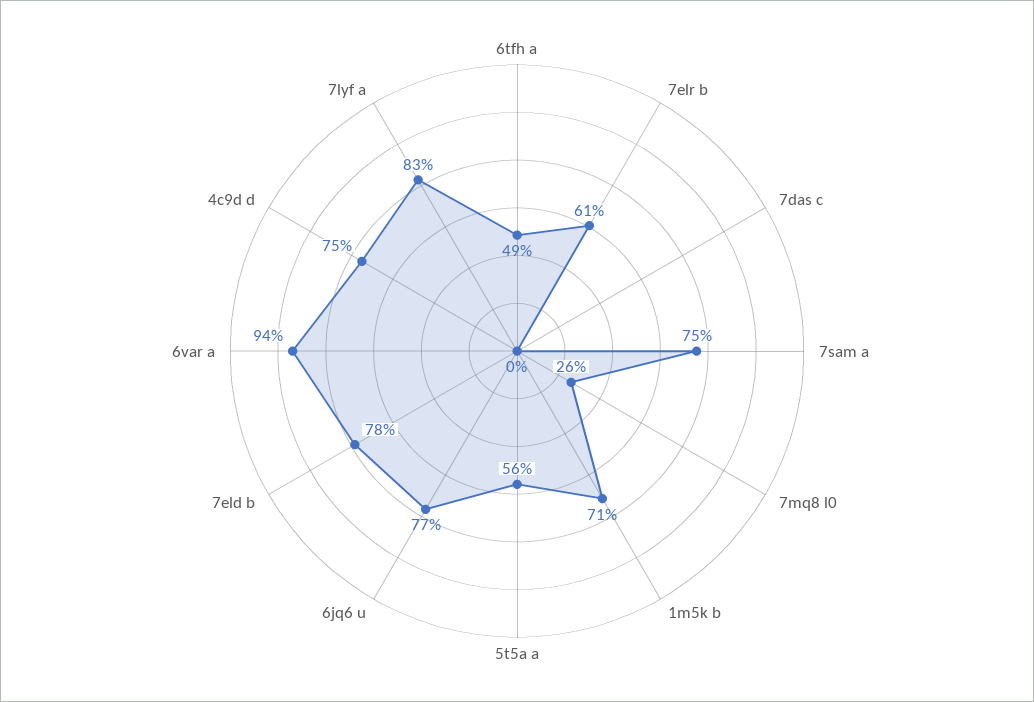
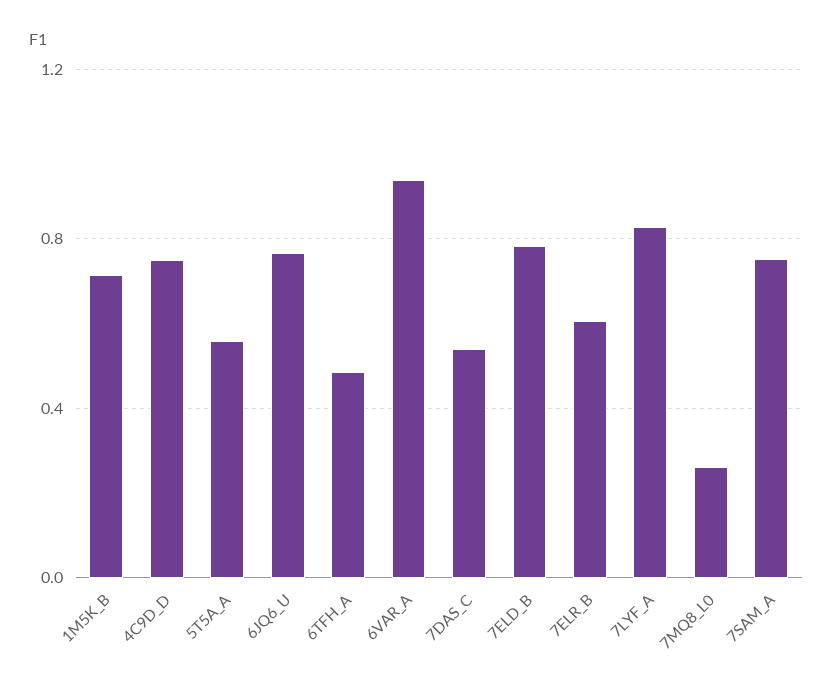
  {
    "6tfh a": 0.49,
    "7elr b": 0.61,
-   "7das c": 0,
+   "7das c": 0.55,
    "7sam a": 0.75,
    "7mq8 l0": 0.26,
    "1m5k b": 0.71,
    "5t5a a": 0.56,
    "6jq6 u": 0.77,
    "7eld b": 0.78,
    "6var a": 0.94,
    "4c9d d": 0.75,
    "7lyf a": 0.83
  }

